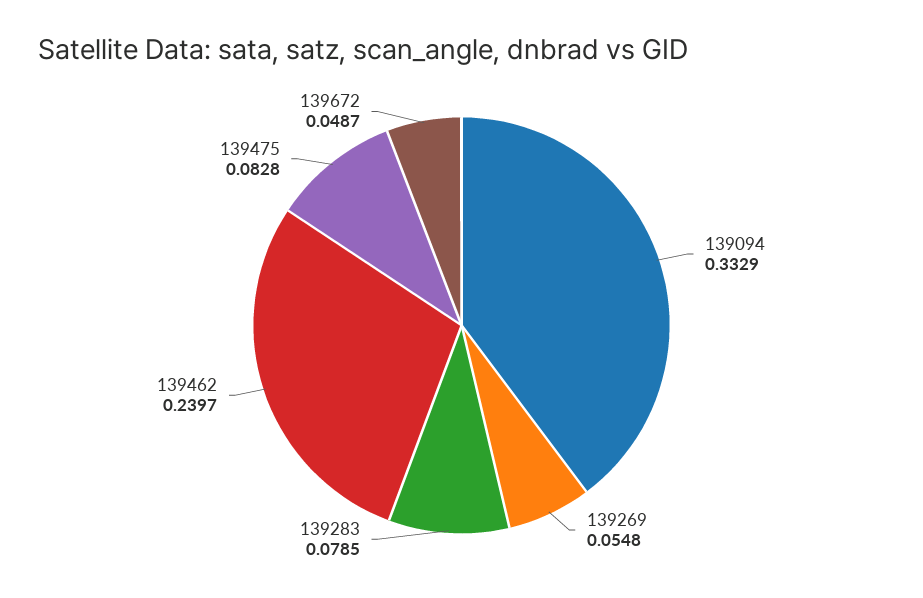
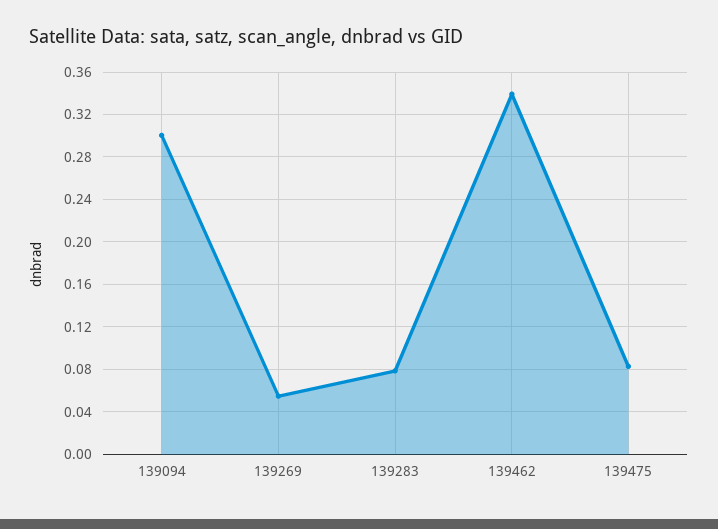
  {
-   "139094": 0.3329,
+   "139094": 0.3,
    "139269": 0.0548,
    "139283": 0.0785,
-   "139462": 0.2397,
+   "139462": 0.34,
-   "139475": 0.0828,
+   "139475": 0.0828
-   "139672": 0.0487
  }

